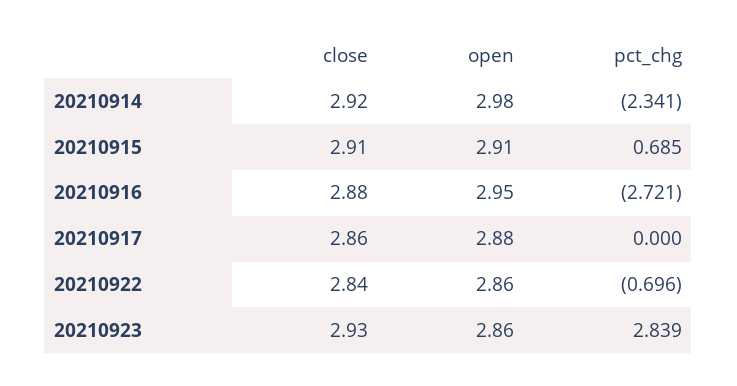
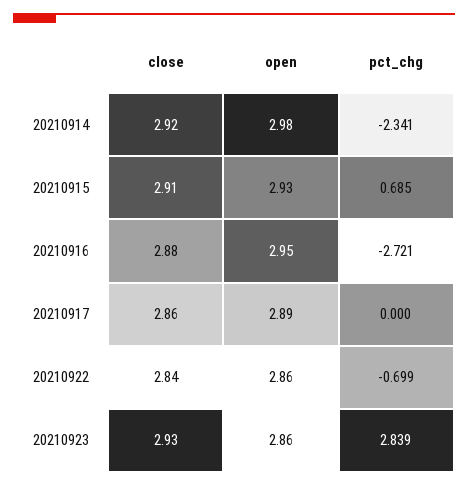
  {
    "close": {
      "20210914": 2.92,
      "20210915": 2.91,
      "20210916": 2.88,
      "20210917": 2.86,
      "20210922": 2.84,
      "20210923": 2.93
    },
    "open": {
      "20210914": 2.98,
-     "20210915": 2.91,
+     "20210915": 2.93,
      "20210916": 2.95,
-     "20210917": 2.88,
+     "20210917": 2.89,
      "20210922": 2.86,
      "20210923": 2.86
    },
    "pct_chg": {
      "20210914": -2.341,
      "20210915": 0.685,
      "20210916": -2.721,
      "20210917": 0,
-     "20210922": -0.696,
+     "20210922": -0.699,
      "20210923": 2.839
    }
  }

